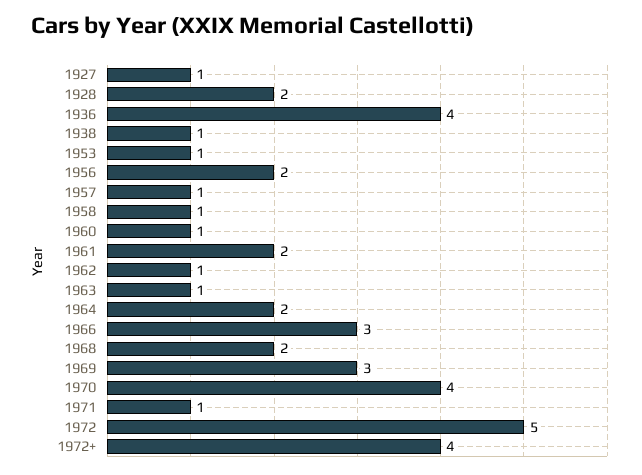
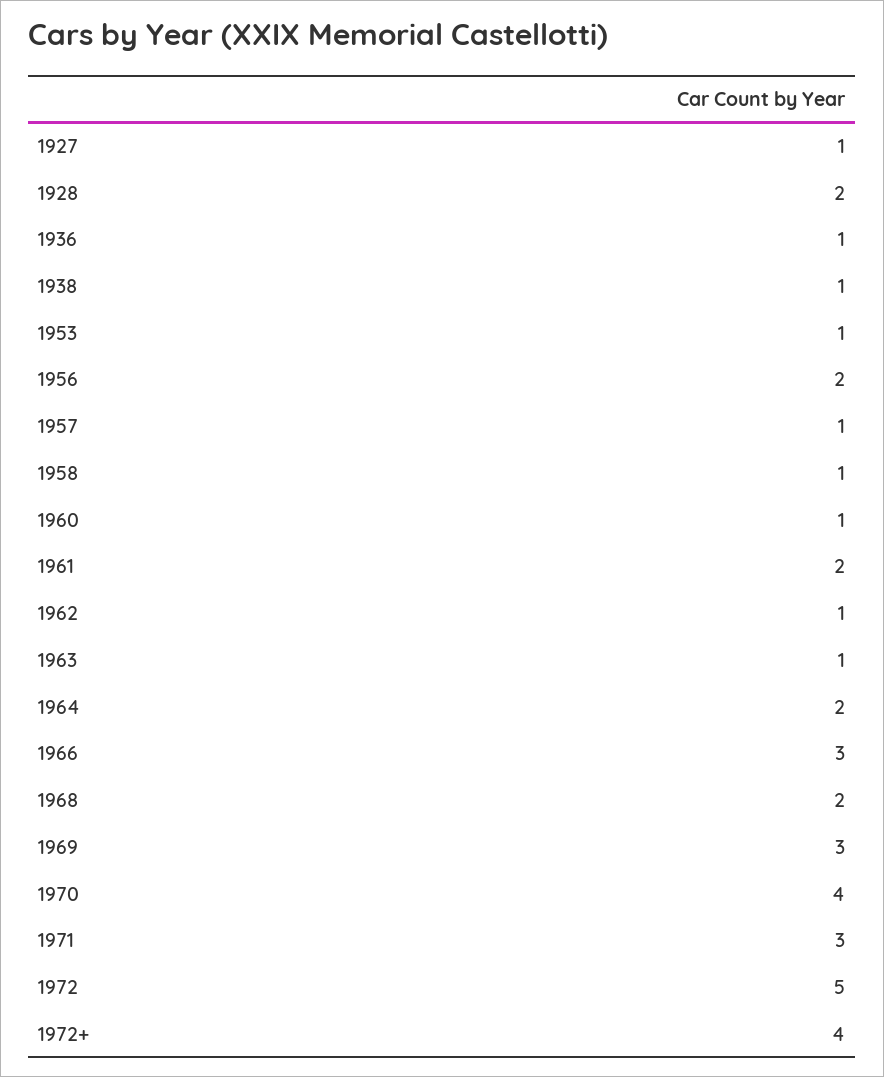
  {
    "1927": 1,
    "1928": 2,
-   "1936": 4,
+   "1936": 1,
    "1938": 1,
    "1953": 1,
    "1956": 2,
    "1957": 1,
    "1958": 1,
    "1960": 1,
    "1961": 2,
    "1962": 1,
    "1963": 1,
    "1964": 2,
    "1966": 3,
    "1968": 2,
    "1969": 3,
    "1970": 4,
-   "1971": 1,
+   "1971": 3,
    "1972": 5,
    "1972+": 4
  }

